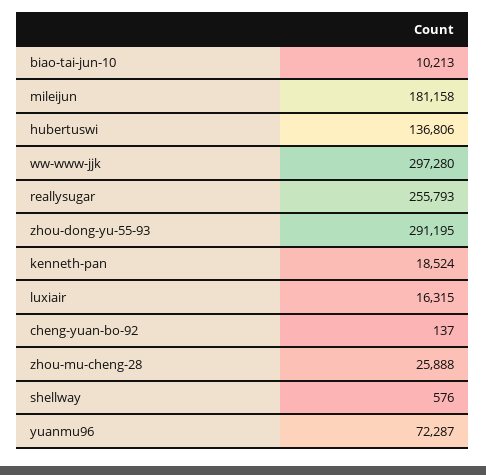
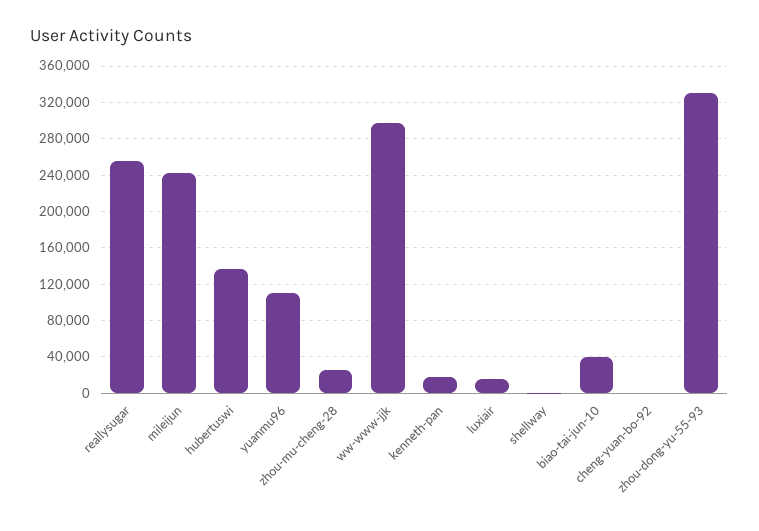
  {
-   "biao-tai-jun-10": 10213,
+   "biao-tai-jun-10": 40000,
-   "mileijun": 181158,
+   "mileijun": 240000,
    "hubertuswi": 136806,
    "ww-www-jjk": 297280,
    "reallysugar": 255793,
-   "zhou-dong-yu-55-93": 291195,
+   "zhou-dong-yu-55-93": 330000,
    "kenneth-pan": 18524,
    "luxiair": 16315,
    "cheng-yuan-bo-92": 137,
    "zhou-mu-cheng-28": 25888,
    "shellway": 576,
-   "yuanmu96": 72287
+   "yuanmu96": 110000
  }

